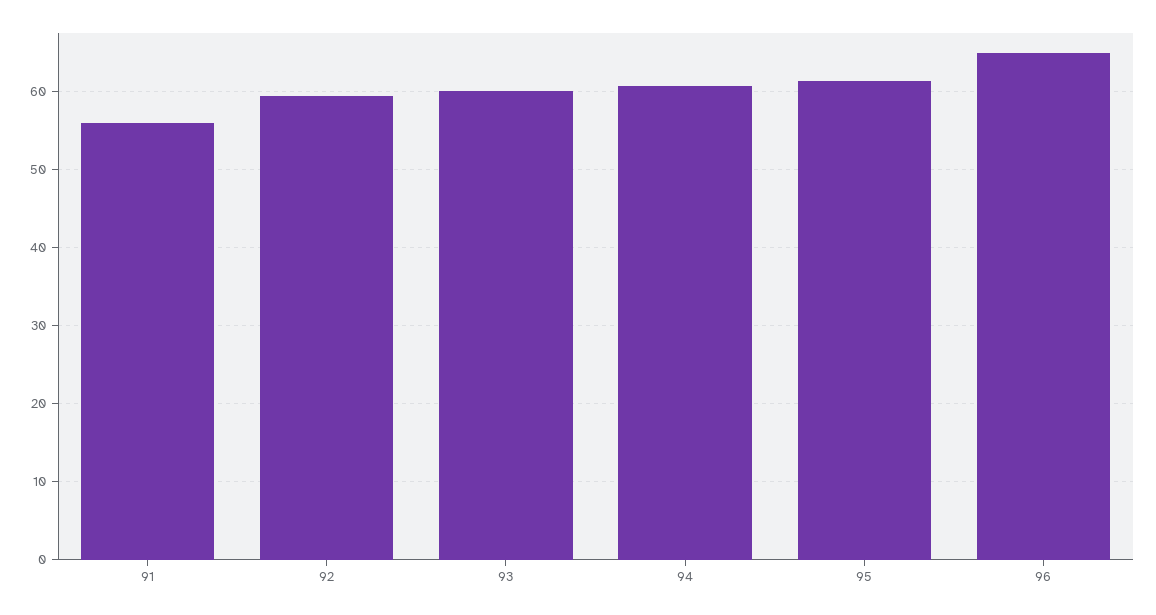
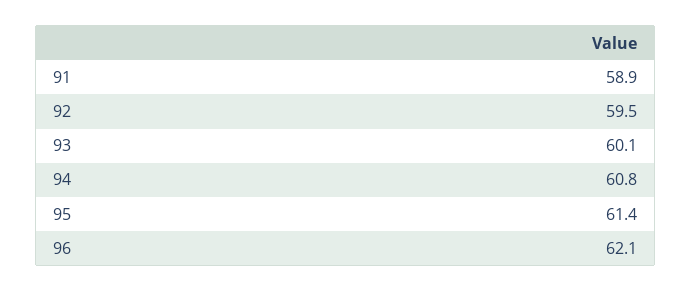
  {
-   "91": 56,
+   "91": 58.9,
    "92": 59.5,
    "93": 60.1,
    "94": 60.8,
    "95": 61.4,
-   "96": 65
+   "96": 62.1
  }

